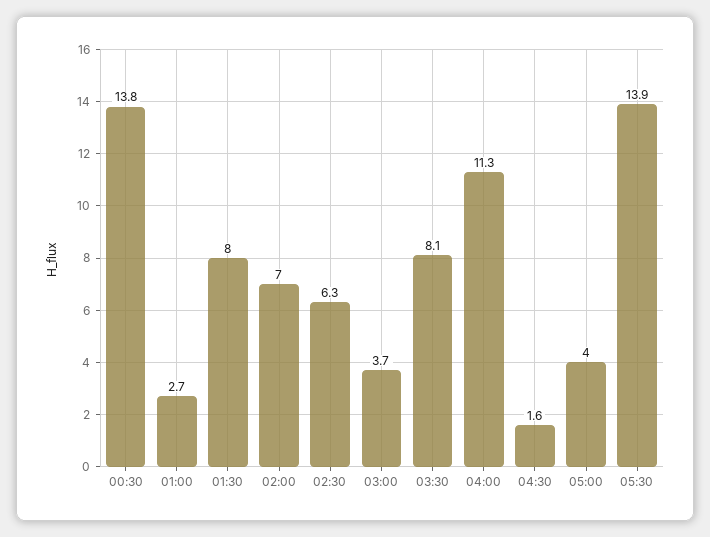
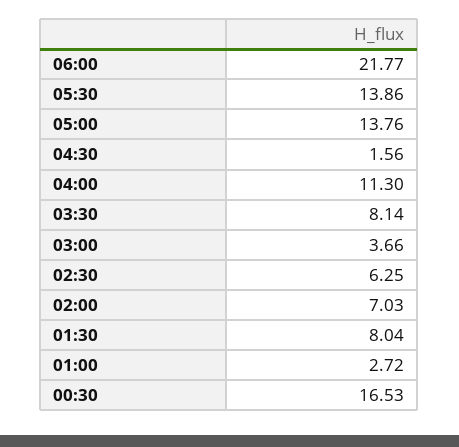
  {
-   "00:30": 13.8,
+   "00:30": 16.53,
    "01:00": 2.72,
    "01:30": 8.04,
    "02:00": 7.03,
    "02:30": 6.25,
    "03:00": 3.66,
    "03:30": 8.14,
    "04:00": 11.3,
    "04:30": 1.56,
-   "05:00": 4,
+   "05:00": 13.76,
-   "05:30": 13.86
+   "05:30": 13.86,
+   "06:00": 21.77
  }

